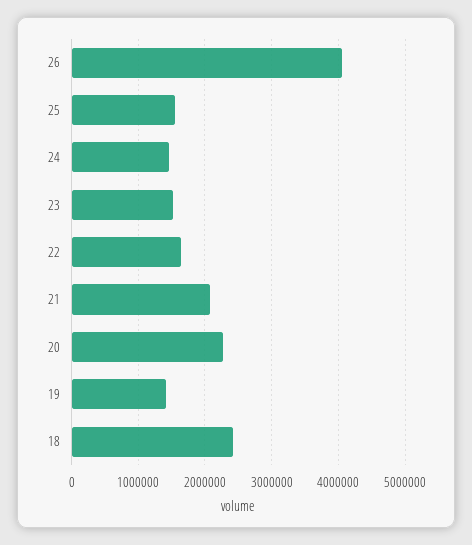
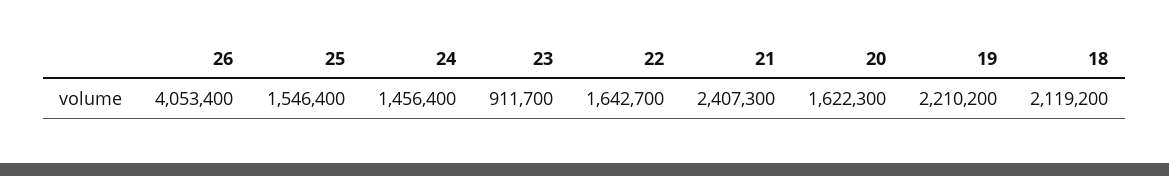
  {
    "26": 4053400,
    "25": 1546400,
    "24": 1456400,
-   "23": 1500000,
+   "23": 911700,
    "22": 1642700,
-   "21": 2100000,
+   "21": 2407300,
-   "20": 2300000,
+   "20": 1622300,
-   "19": 1400000,
+   "19": 2210200,
-   "18": 2400000
+   "18": 2119200
  }

